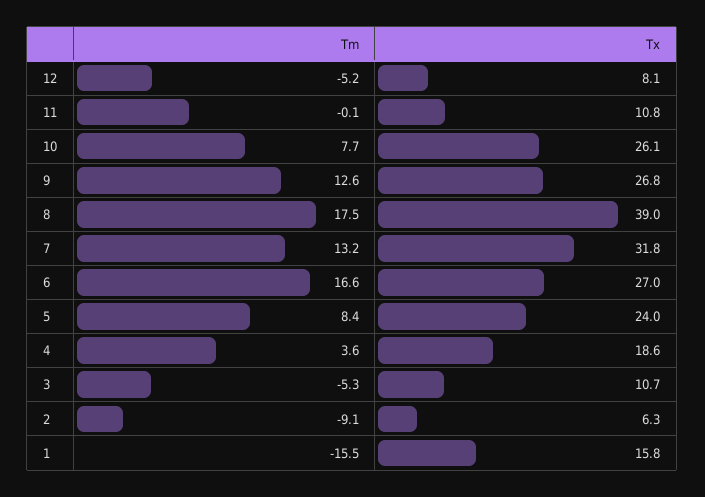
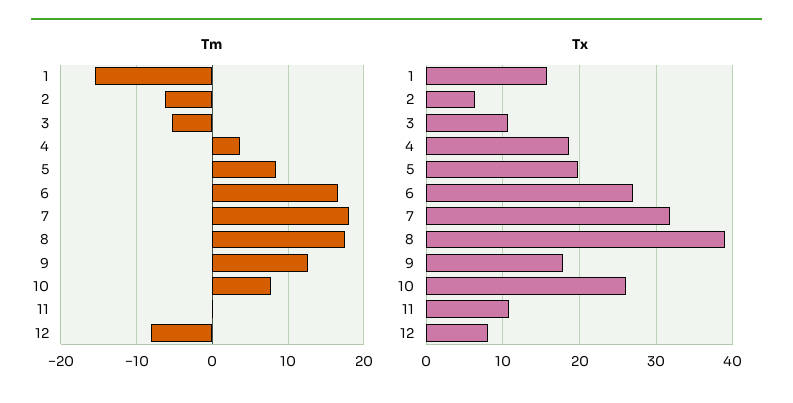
  {
    "Tm": {
-     "12": -5.2,
+     "12": -8,
      "11": -0.1,
      "10": 7.7,
      "9": 12.6,
      "8": 17.5,
-     "7": 13.2,
+     "7": 18,
      "6": 16.6,
      "5": 8.4,
      "4": 3.6,
      "3": -5.3,
-     "2": -9.1,
+     "2": -6,
      "1": -15.5
    },
    "Tx": {
      "12": 8.1,
      "11": 10.8,
      "10": 26.1,
-     "9": 26.8,
+     "9": 18,
      "8": 39,
      "7": 31.8,
      "6": 27,
-     "5": 24,
+     "5": 20,
      "4": 18.6,
      "3": 10.7,
      "2": 6.3,
      "1": 15.8
    }
  }

